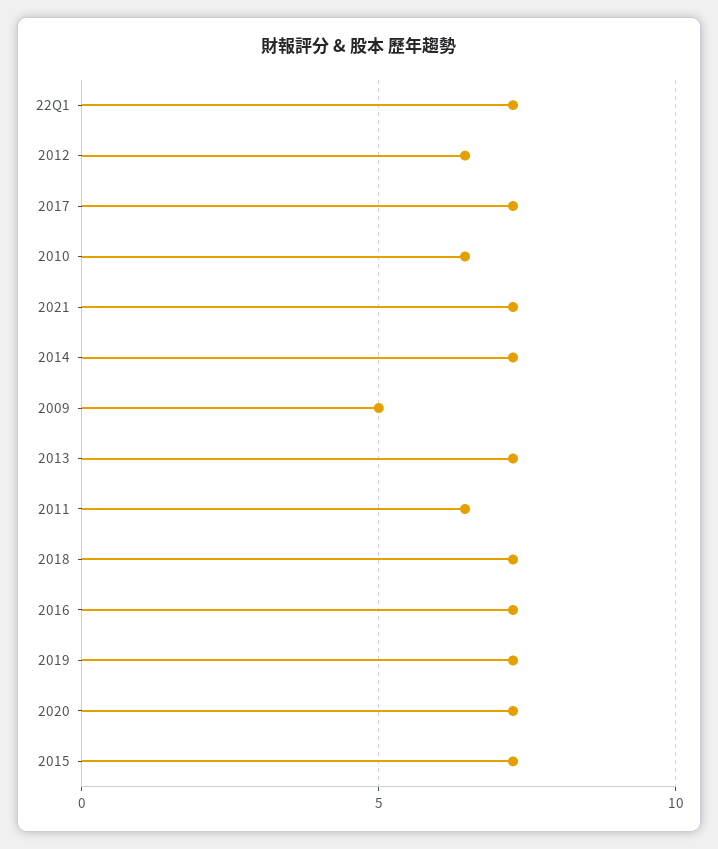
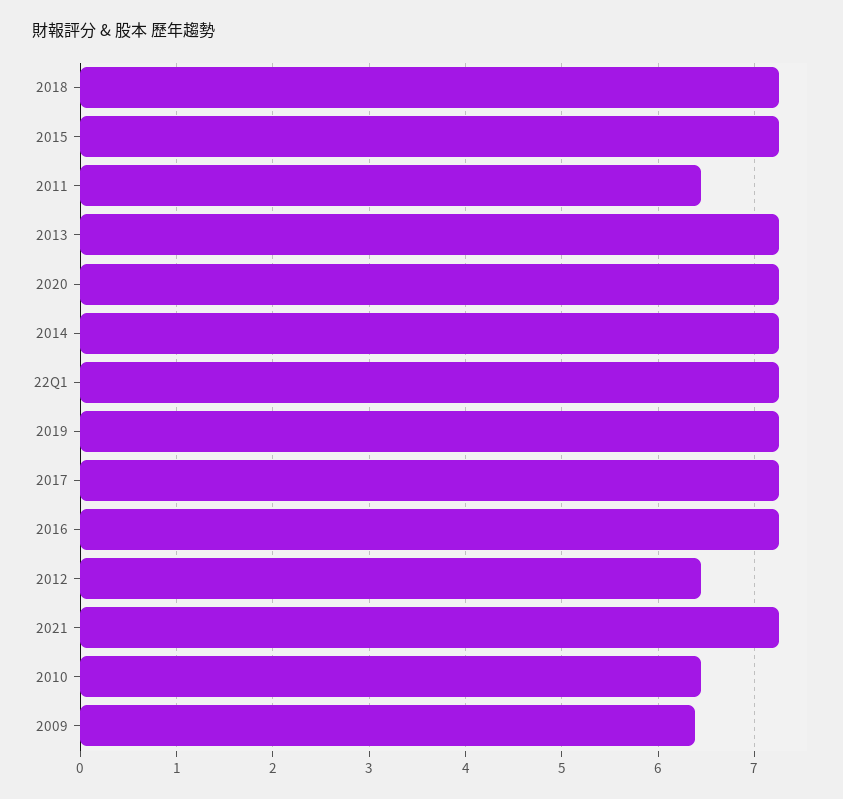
  {
    "22Q1": 7.3,
    "2012": 6.5,
    "2017": 7.3,
    "2010": 6.5,
    "2021": 7.3,
    "2014": 7.3,
-   "2009": 5,
+   "2009": 6.4,
    "2013": 7.3,
    "2011": 6.5,
    "2018": 7.3,
    "2016": 7.3,
    "2019": 7.3,
    "2020": 7.3,
    "2015": 7.3
  }

